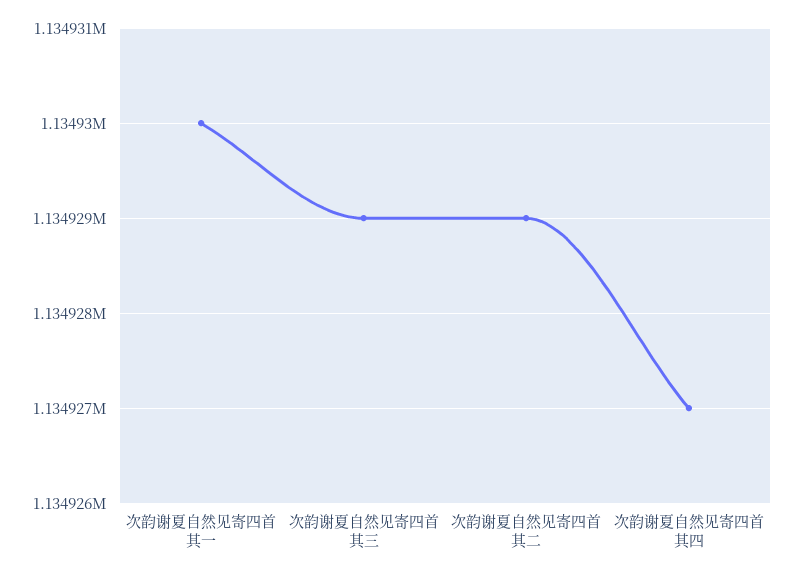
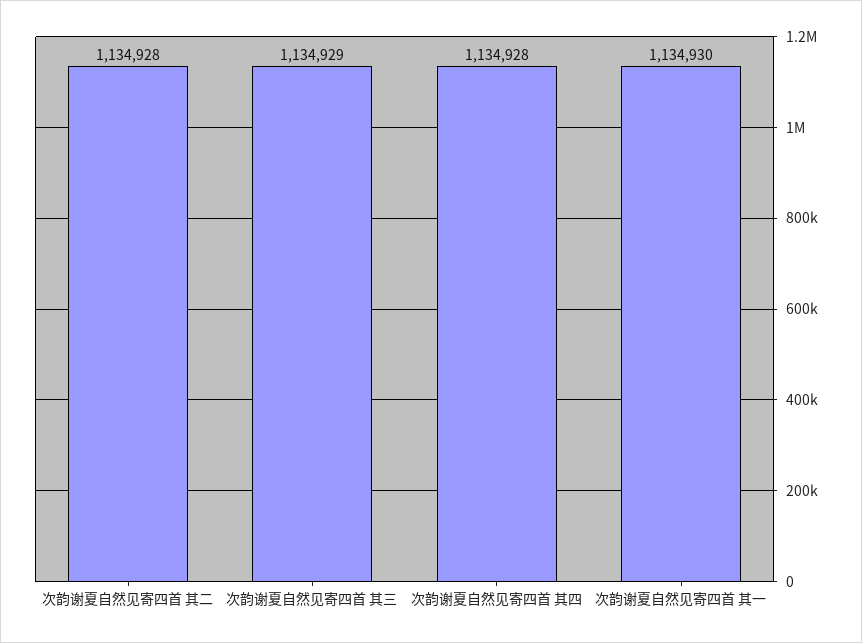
  {
    "次韵谢夏自然见寄四首 其一": 1134930,
    "次韵谢夏自然见寄四首 其三": 1134929,
-   "次韵谢夏自然见寄四首 其二": 1134929,
+   "次韵谢夏自然见寄四首 其二": 1134928,
-   "次韵谢夏自然见寄四首 其四": 1134927
+   "次韵谢夏自然见寄四首 其四": 1134928
  }

